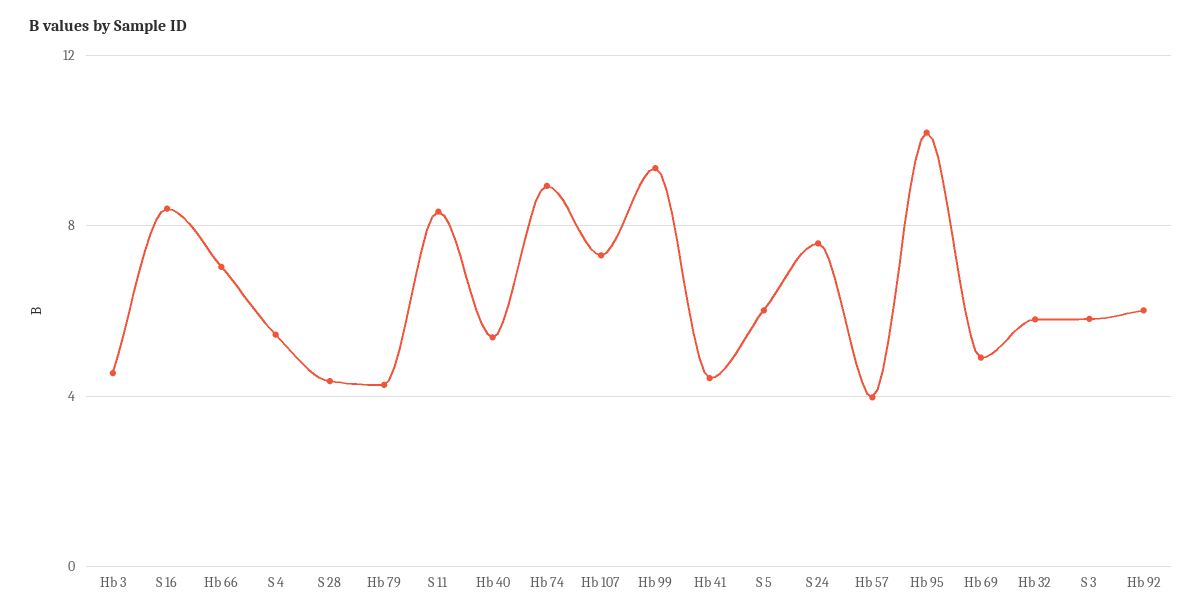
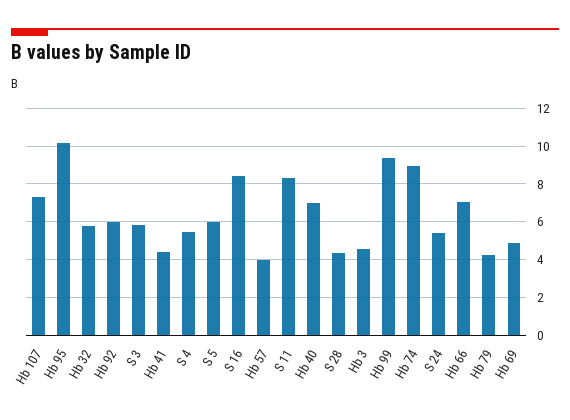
  {
    "Hb 3": 4.5,
    "S 16": 8.5,
    "Hb 66": 7,
    "S 4": 5.5,
    "S 28": 4.5,
    "Hb 79": 4.5,
    "S 11": 8.5,
-   "Hb 40": 5.5,
+   "Hb 40": 7,
    "Hb 74": 9,
    "Hb 107": 7.5,
    "Hb 99": 9.5,
    "Hb 41": 4.5,
    "S 5": 6,
-   "S 24": 7.5,
+   "S 24": 5.5,
    "Hb 57": 4,
    "Hb 95": 10,
    "Hb 69": 5,
    "Hb 32": 6,
    "S 3": 6,
    "Hb 92": 6
  }

